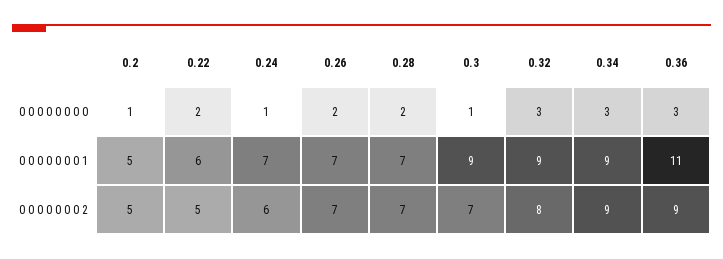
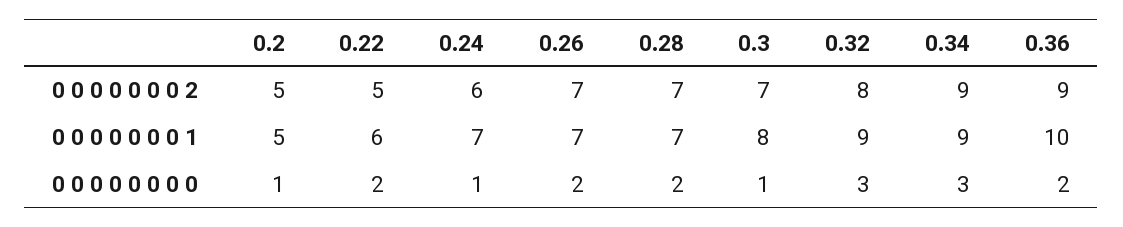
  {
    "0.2": {
      "0 0 0 0 0 0 0 0": 1,
      "0 0 0 0 0 0 0 1": 5,
      "0 0 0 0 0 0 0 2": 5
    },
    "0.22": {
      "0 0 0 0 0 0 0 0": 2,
      "0 0 0 0 0 0 0 1": 6,
      "0 0 0 0 0 0 0 2": 5
    },
    "0.24": {
      "0 0 0 0 0 0 0 0": 1,
      "0 0 0 0 0 0 0 1": 7,
      "0 0 0 0 0 0 0 2": 6
    },
    "0.26": {
      "0 0 0 0 0 0 0 0": 2,
      "0 0 0 0 0 0 0 1": 7,
      "0 0 0 0 0 0 0 2": 7
    },
    "0.28": {
      "0 0 0 0 0 0 0 0": 2,
      "0 0 0 0 0 0 0 1": 7,
      "0 0 0 0 0 0 0 2": 7
    },
    "0.3": {
      "0 0 0 0 0 0 0 0": 1,
-     "0 0 0 0 0 0 0 1": 9,
+     "0 0 0 0 0 0 0 1": 8,
      "0 0 0 0 0 0 0 2": 7
    },
    "0.32": {
      "0 0 0 0 0 0 0 0": 3,
      "0 0 0 0 0 0 0 1": 9,
      "0 0 0 0 0 0 0 2": 8
    },
    "0.34": {
      "0 0 0 0 0 0 0 0": 3,
      "0 0 0 0 0 0 0 1": 9,
      "0 0 0 0 0 0 0 2": 9
    },
    "0.36": {
-     "0 0 0 0 0 0 0 0": 3,
+     "0 0 0 0 0 0 0 0": 2,
-     "0 0 0 0 0 0 0 1": 11,
+     "0 0 0 0 0 0 0 1": 10,
      "0 0 0 0 0 0 0 2": 9
    }
  }

